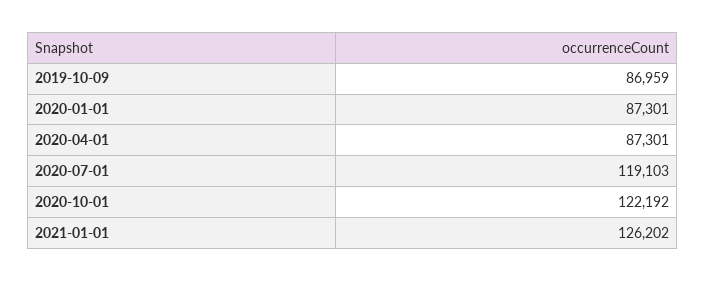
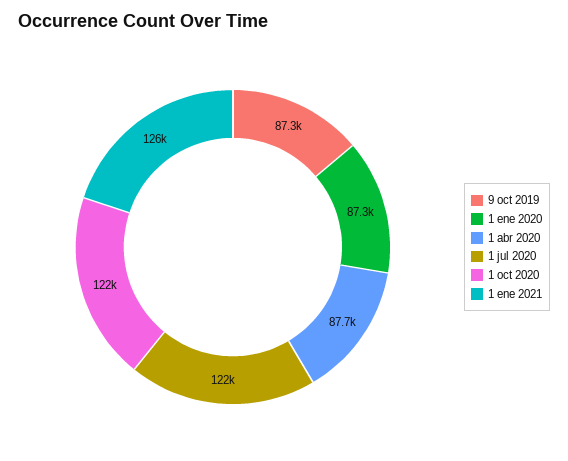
  {
-   "2019-10-09": 86959,
+   "2019-10-09": 87300,
    "2020-01-01": 87301,
-   "2020-04-01": 87301,
+   "2020-04-01": 87700,
-   "2020-07-01": 119103,
+   "2020-07-01": 122000,
    "2020-10-01": 122192,
    "2021-01-01": 126202
  }

